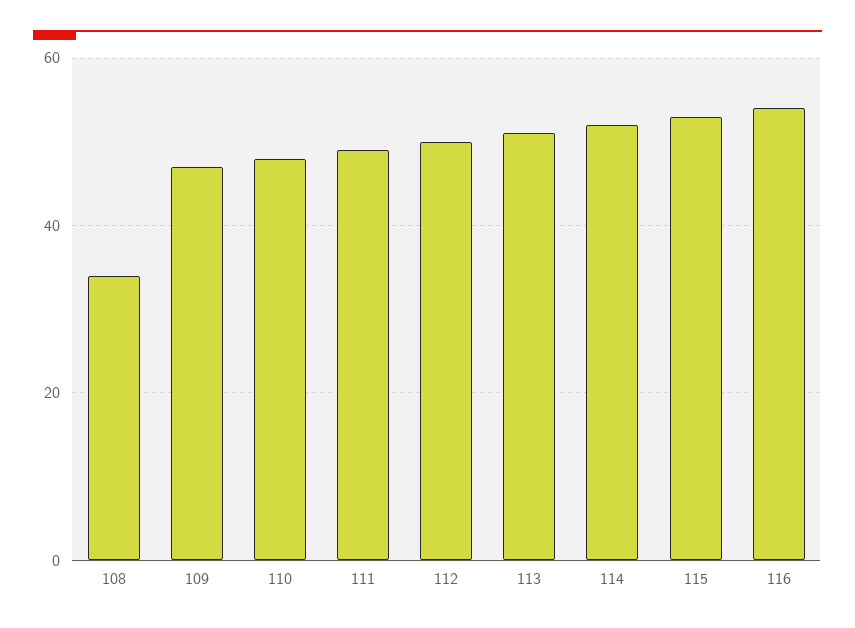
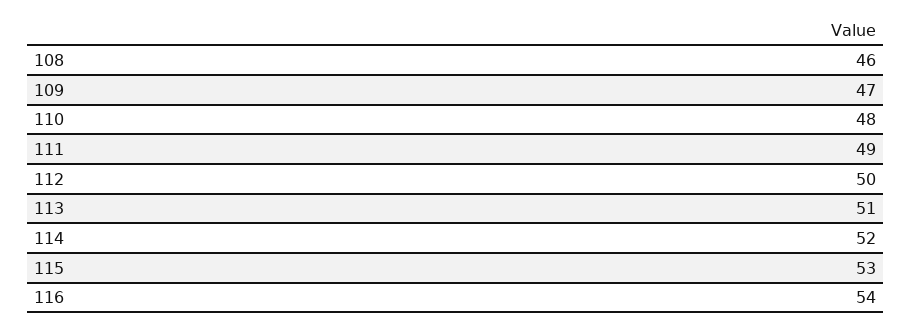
  {
-   "108": 35,
+   "108": 46,
    "109": 47,
    "110": 48,
    "111": 49,
    "112": 50,
    "113": 51,
    "114": 52,
    "115": 53,
    "116": 54
  }

